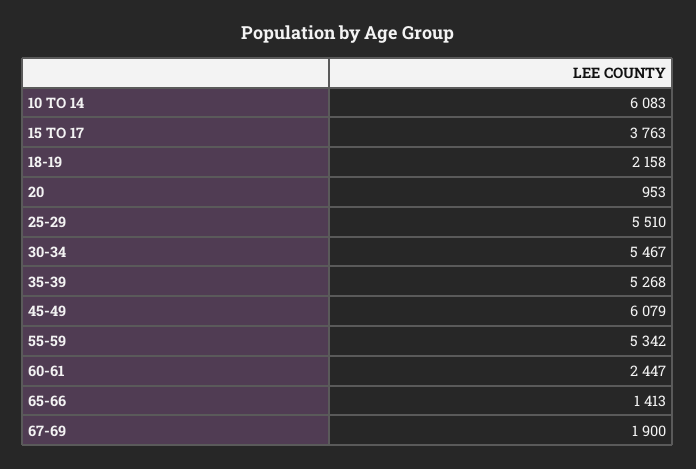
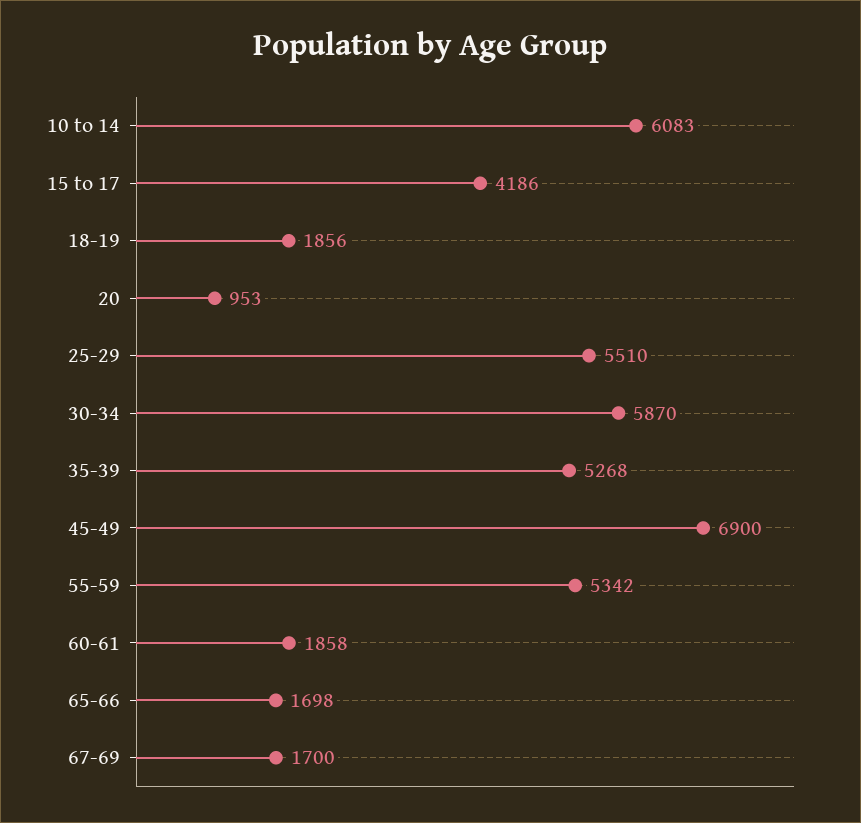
  {
    "10 TO 14": 6083,
-   "15 TO 17": 3763,
+   "15 TO 17": 4186,
-   "18-19": 2158,
+   "18-19": 1856,
    "20": 953,
    "25-29": 5510,
-   "30-34": 5467,
+   "30-34": 5870,
    "35-39": 5268,
-   "45-49": 6079,
+   "45-49": 6900,
    "55-59": 5342,
-   "60-61": 2447,
+   "60-61": 1858,
-   "65-66": 1413,
+   "65-66": 1698,
-   "67-69": 1900
+   "67-69": 1700
  }

